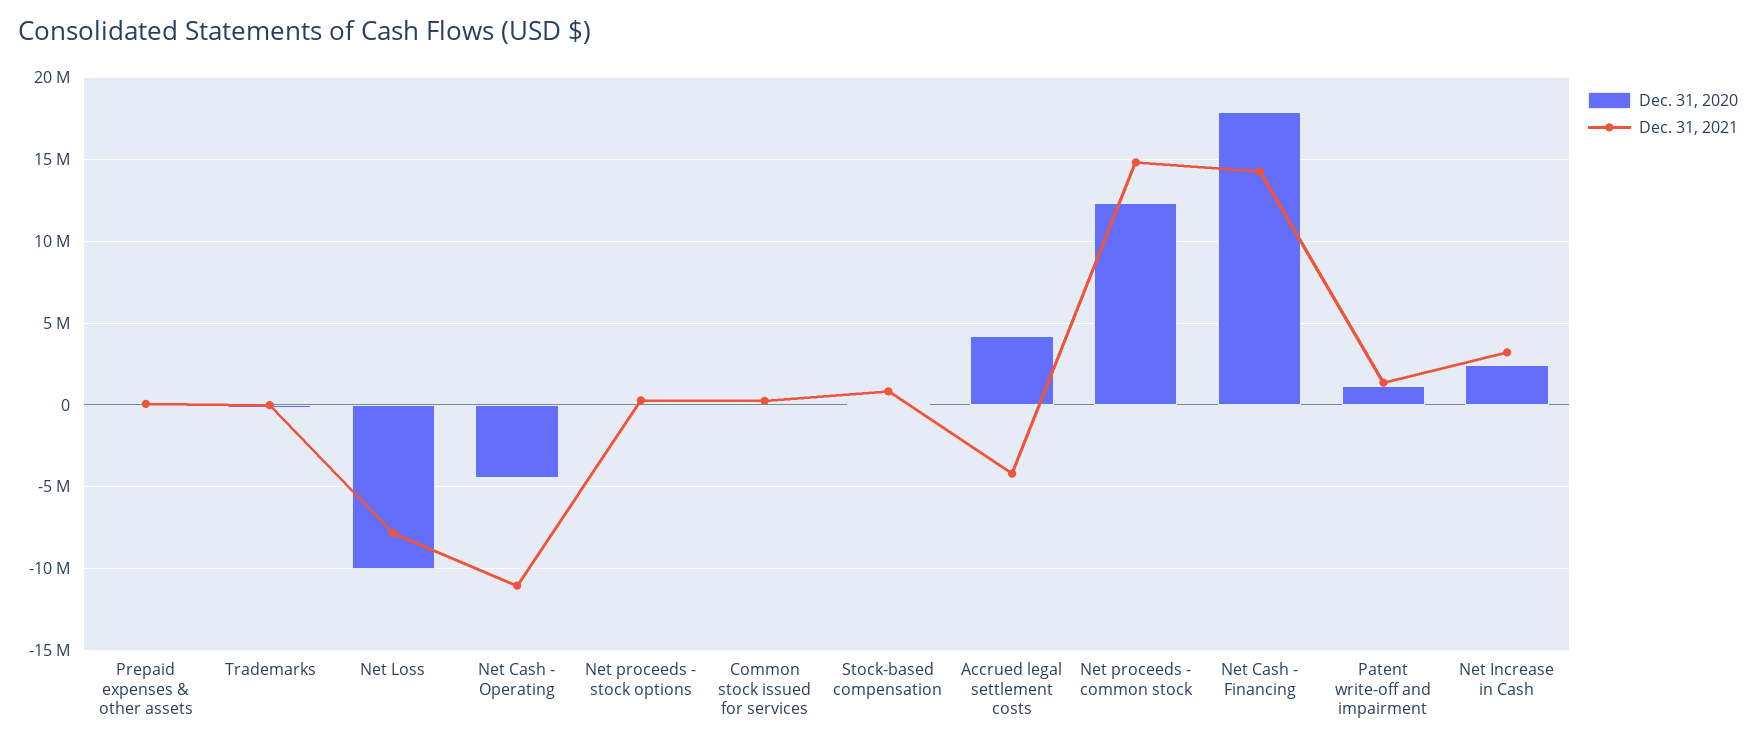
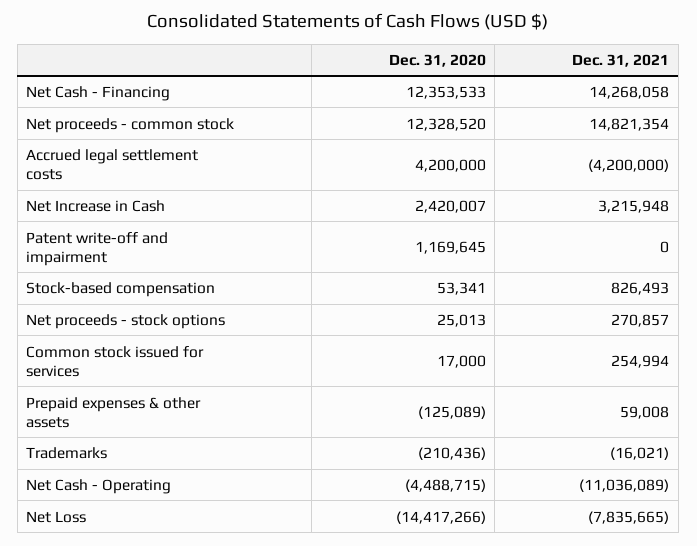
  {
    "Dec. 31, 2020": {
      "Prepaid expenses & other assets": -125089,
      "Trademarks": -210436,
-     "Net Loss": -10000000,
+     "Net Loss": -14417266,
      "Net Cash - Operating": -4488715,
      "Net proceeds - stock options": 25013,
      "Common stock issued for services": 17000,
      "Stock-based compensation": 53341,
      "Accrued legal settlement costs": 4200000,
      "Net proceeds - common stock": 12328520,
-     "Net Cash - Financing": 18000000,
+     "Net Cash - Financing": 12353533,
      "Patent write-off and impairment": 1169645,
      "Net Increase in Cash": 2420007
    },
    "Dec. 31, 2021": {
      "Prepaid expenses & other assets": 59008,
      "Trademarks": -16021,
      "Net Loss": -7835665,
      "Net Cash - Operating": -11036089,
      "Net proceeds - stock options": 270857,
      "Common stock issued for services": 254994,
      "Stock-based compensation": 826493,
      "Accrued legal settlement costs": -4200000,
      "Net proceeds - common stock": 14821354,
      "Net Cash - Financing": 14268058,
-     "Patent write-off and impairment": 1500000,
+     "Patent write-off and impairment": 0,
      "Net Increase in Cash": 3215948
    }
  }

